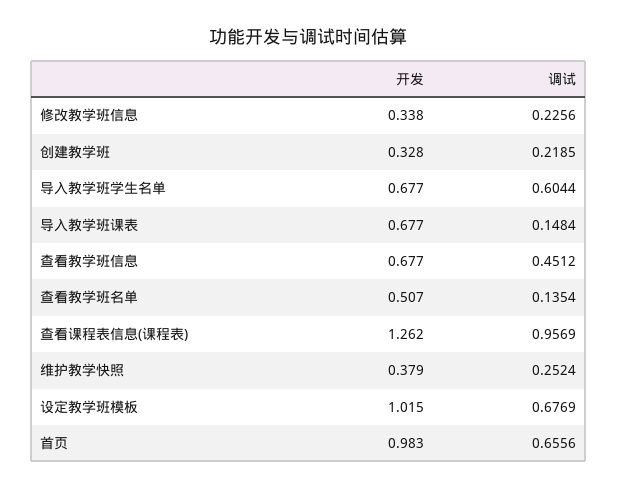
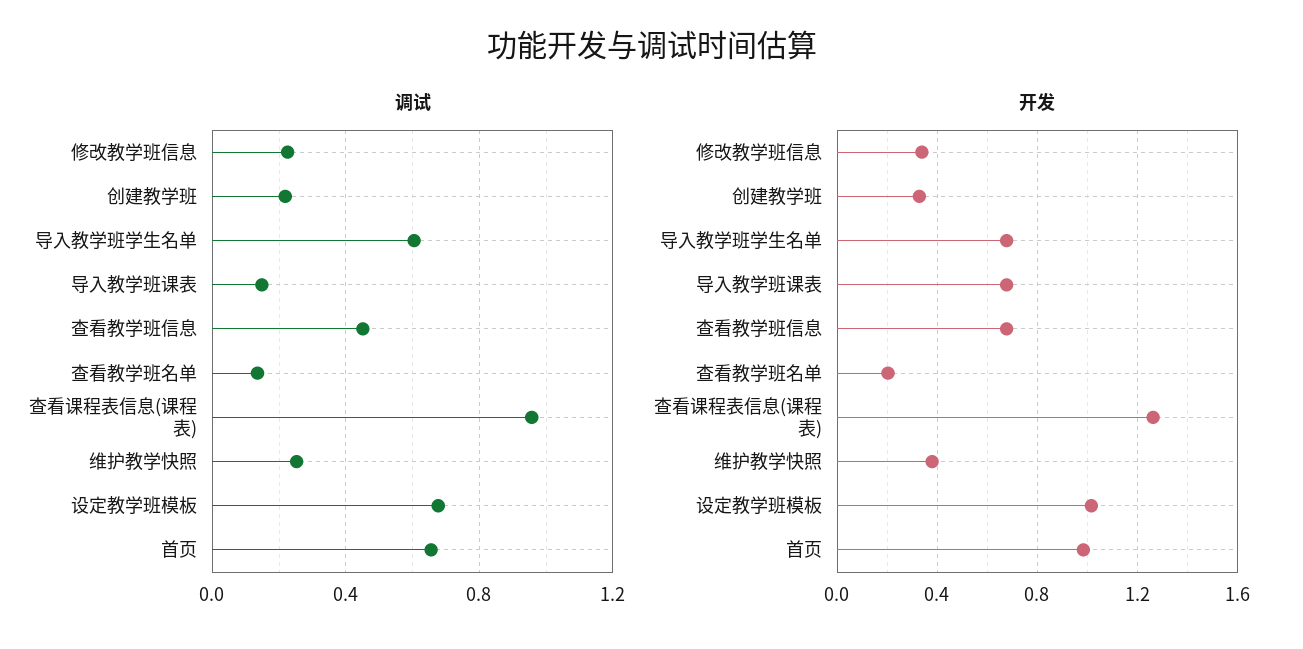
  {
    "开发": {
      "修改教学班信息": 0.338,
      "创建教学班": 0.328,
      "导入教学班学生名单": 0.677,
      "导入教学班课表": 0.677,
      "查看教学班信息": 0.677,
-     "查看教学班名单": 0.507,
+     "查看教学班名单": 0.2,
      "查看课程表信息(课程表)": 1.262,
      "维护教学快照": 0.379,
      "设定教学班模板": 1.015,
      "首页": 0.983
    },
    "调试": {
      "修改教学班信息": 0.2256,
      "创建教学班": 0.2185,
      "导入教学班学生名单": 0.6044,
      "导入教学班课表": 0.1484,
      "查看教学班信息": 0.4512,
      "查看教学班名单": 0.1354,
      "查看课程表信息(课程表)": 0.9569,
      "维护教学快照": 0.2524,
      "设定教学班模板": 0.6769,
      "首页": 0.6556
    }
  }

